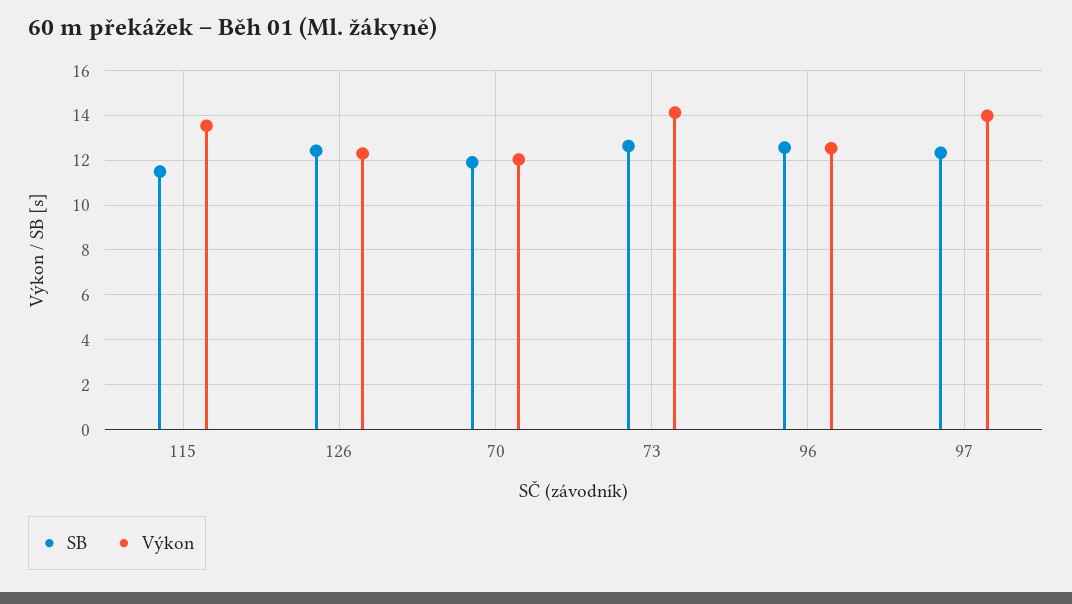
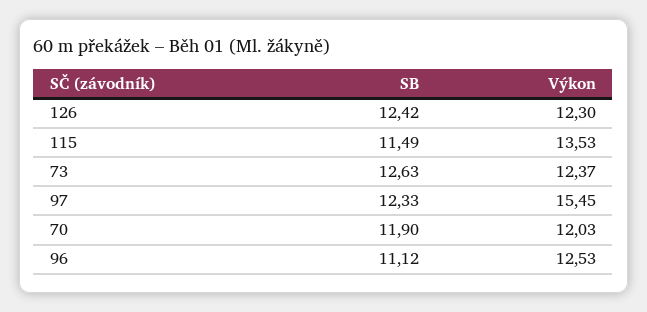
  {
    "SB": {
      "115": 11.49,
      "126": 12.42,
      "70": 11.9,
      "73": 12.63,
-     "96": 12.5,
+     "96": 11.12,
      "97": 12.33
    },
    "Výkon": {
      "115": 13.53,
      "126": 12.3,
      "70": 12.03,
-     "73": 14,
+     "73": 12.37,
      "96": 12.53,
-     "97": 14
+     "97": 15.45
    }
  }

